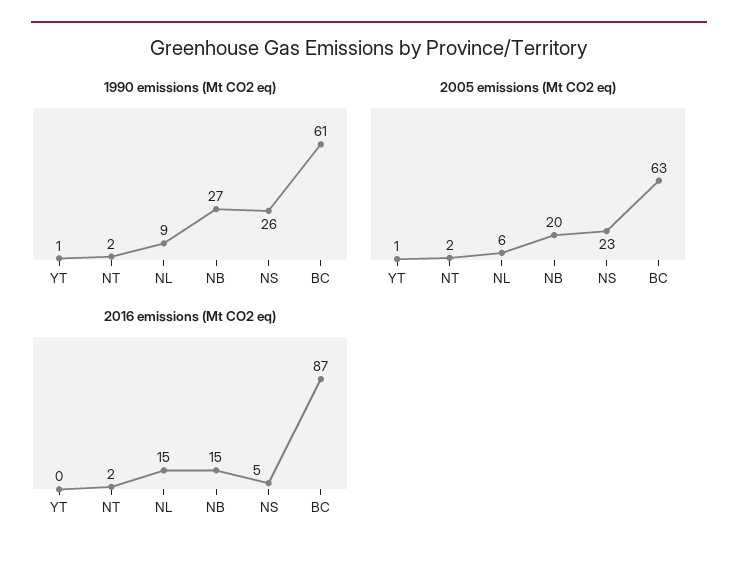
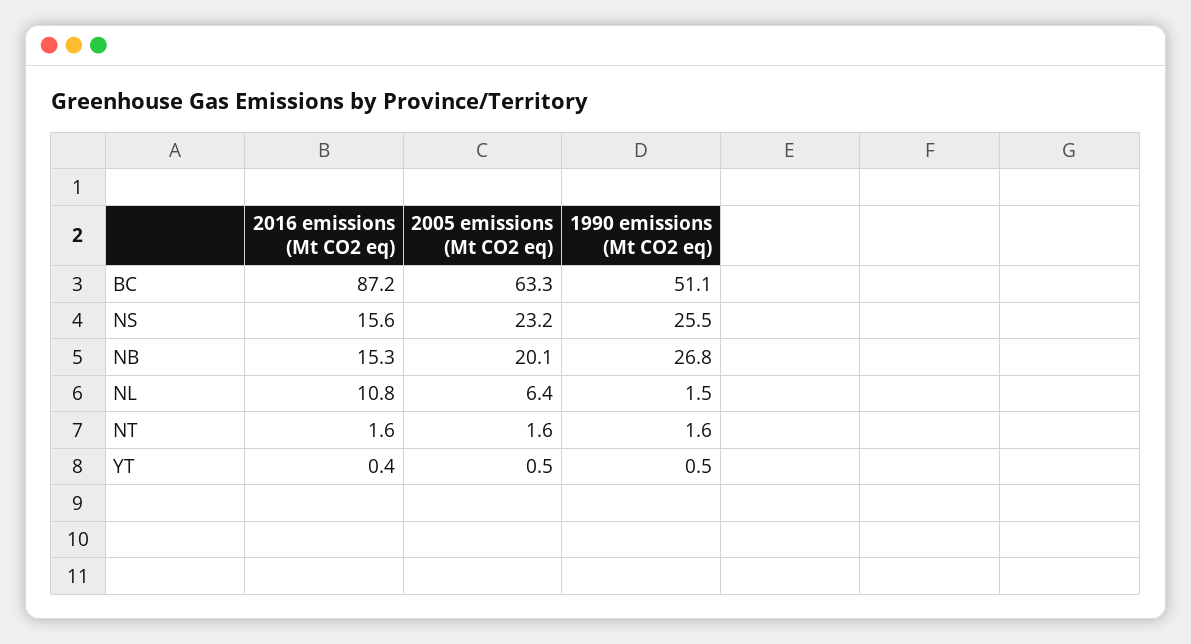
  {
    "1990 emissions (Mt CO2 eq)": {
      "YT": 0.5,
      "NT": 1.6,
-     "NL": 9,
+     "NL": 1.5,
      "NB": 26.8,
      "NS": 25.5,
-     "BC": 61
+     "BC": 51.1
    },
    "2005 emissions (Mt CO2 eq)": {
      "YT": 0.5,
      "NT": 1.6,
      "NL": 6.4,
      "NB": 20.1,
      "NS": 23.2,
      "BC": 63.3
    },
    "2016 emissions (Mt CO2 eq)": {
      "YT": 0.4,
      "NT": 1.6,
-     "NL": 15,
+     "NL": 10.8,
      "NB": 15.3,
-     "NS": 5,
+     "NS": 15.6,
      "BC": 87.2
    }
  }

